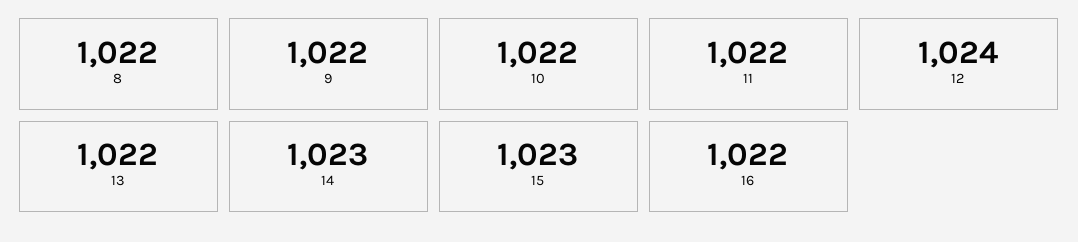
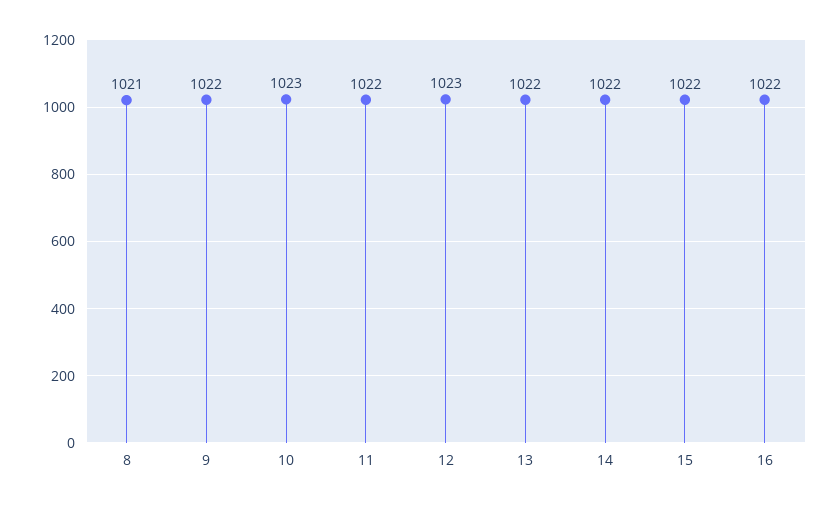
  {
-   "8": 1022,
+   "8": 1021,
    "9": 1022,
-   "10": 1022,
+   "10": 1023,
    "11": 1022,
-   "12": 1024,
+   "12": 1023,
    "13": 1022,
-   "14": 1023,
+   "14": 1022,
-   "15": 1023,
+   "15": 1022,
    "16": 1022
  }

